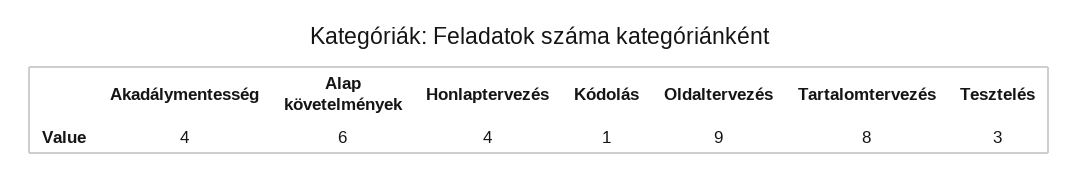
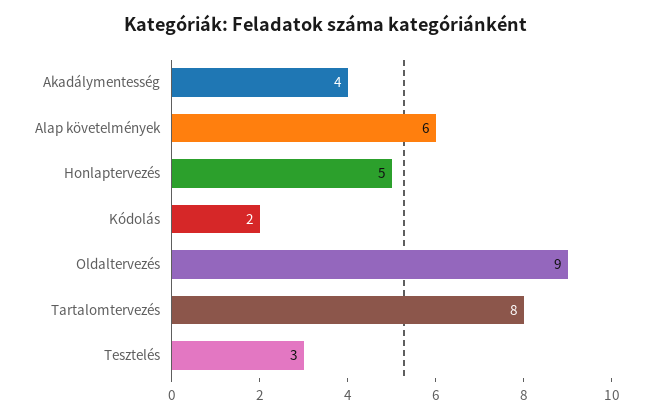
  {
    "Akadálymentesség": 4,
    "Alap követelmények": 6,
-   "Honlaptervezés": 4,
+   "Honlaptervezés": 5,
-   "Kódolás": 1,
+   "Kódolás": 2,
    "Oldaltervezés": 9,
    "Tartalomtervezés": 8,
    "Tesztelés": 3
  }

